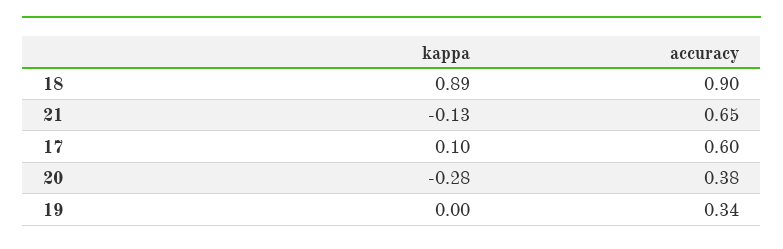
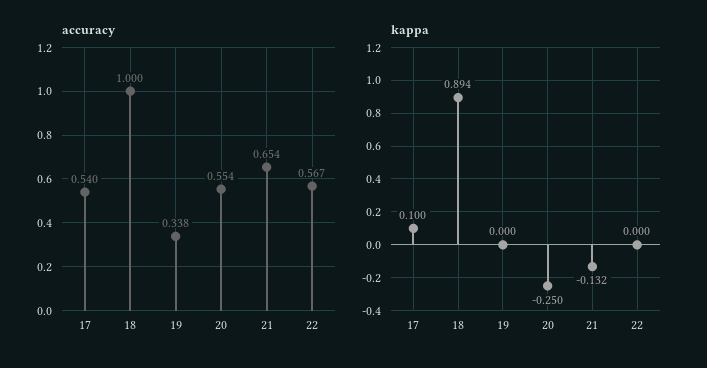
  {
    "kappa": {
      "18": 0.894,
      "21": -0.132,
      "17": 0.1,
-     "20": -0.28,
+     "20": -0.25,
-     "19": 0
+     "19": 0,
+     "22": 0
    },
    "accuracy": {
-     "18": 0.9,
+     "18": 1,
      "21": 0.654,
-     "17": 0.6,
+     "17": 0.54,
-     "20": 0.38,
+     "20": 0.554,
-     "19": 0.338
+     "19": 0.338,
+     "22": 0.567
    }
  }

